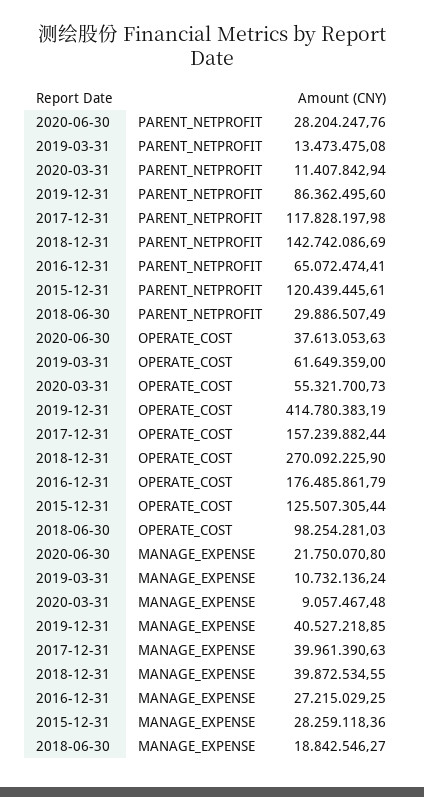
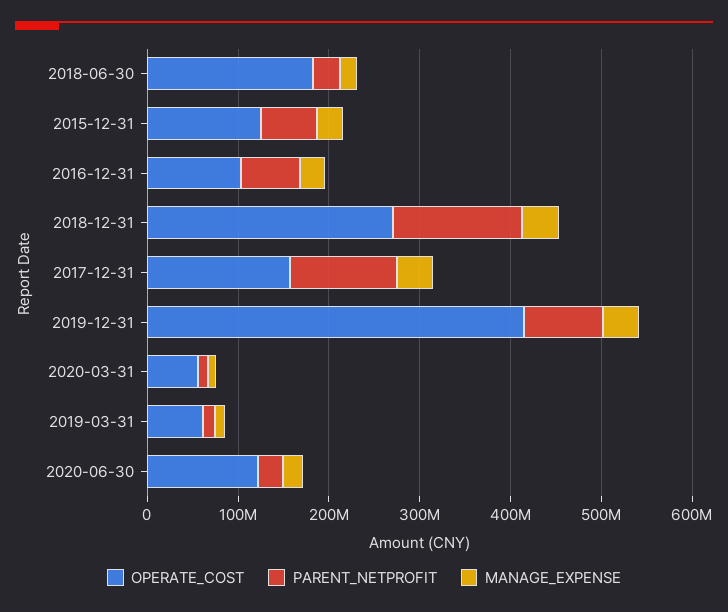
  {
    "PARENT_NETPROFIT": {
      "2020-06-30": 28204247.76,
      "2019-03-31": 13473475.08,
      "2020-03-31": 11407842.94,
      "2019-12-31": 86362495.6,
      "2017-12-31": 117828197.98,
      "2018-12-31": 142742086.69,
      "2016-12-31": 65072474.41,
-     "2015-12-31": 120439445.61,
+     "2015-12-31": 60000000,
      "2018-06-30": 29886507.49
    },
    "OPERATE_COST": {
-     "2020-06-30": 37613053.63,
+     "2020-06-30": 120000000,
      "2019-03-31": 61649359,
      "2020-03-31": 55321700.73,
      "2019-12-31": 414780383.19,
      "2017-12-31": 157239882.44,
      "2018-12-31": 270092225.9,
-     "2016-12-31": 176485861.79,
+     "2016-12-31": 100000000,
      "2015-12-31": 125507305.44,
-     "2018-06-30": 98254281.03
+     "2018-06-30": 180000000
    },
    "MANAGE_EXPENSE": {
      "2020-06-30": 21750070.8,
      "2019-03-31": 10732136.24,
      "2020-03-31": 9057467.48,
      "2019-12-31": 40527218.85,
      "2017-12-31": 39961390.63,
      "2018-12-31": 39872534.55,
      "2016-12-31": 27215029.25,
      "2015-12-31": 28259118.36,
      "2018-06-30": 18842546.27
    }
  }

